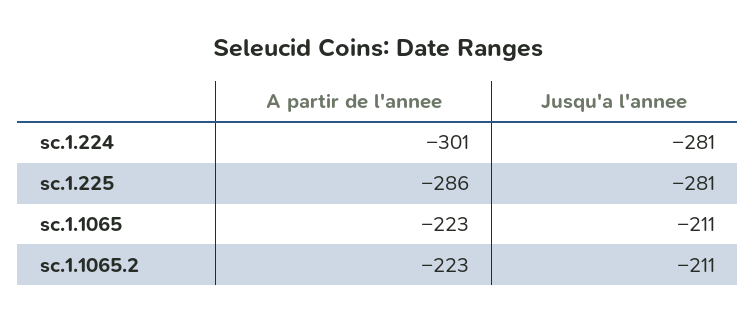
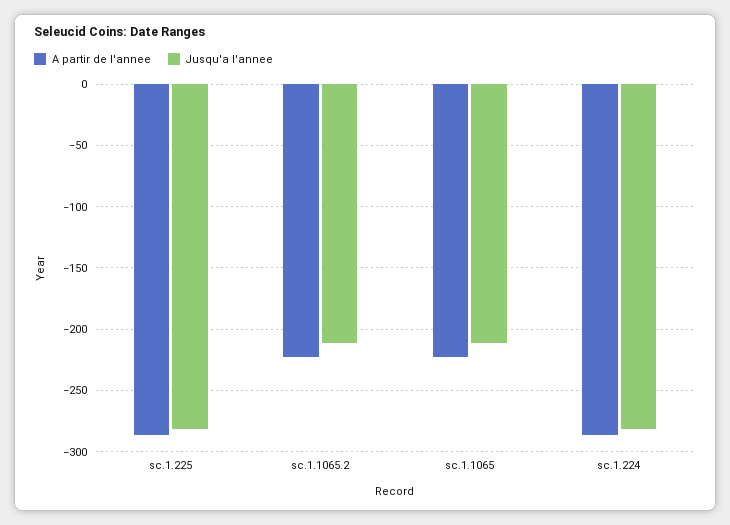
  {
    "A partir de l'annee": {
-     "sc.1.224": -301,
+     "sc.1.224": -285,
      "sc.1.225": -286,
      "sc.1.1065": -223,
      "sc.1.1065.2": -223
    },
    "Jusqu'a l'annee": {
      "sc.1.224": -281,
      "sc.1.225": -281,
      "sc.1.1065": -211,
      "sc.1.1065.2": -211
    }
  }

